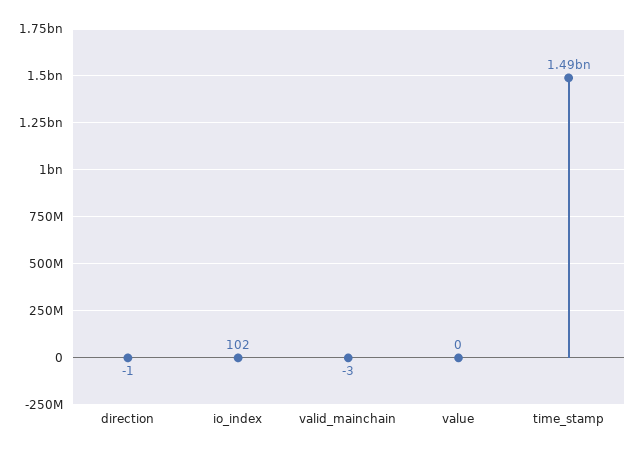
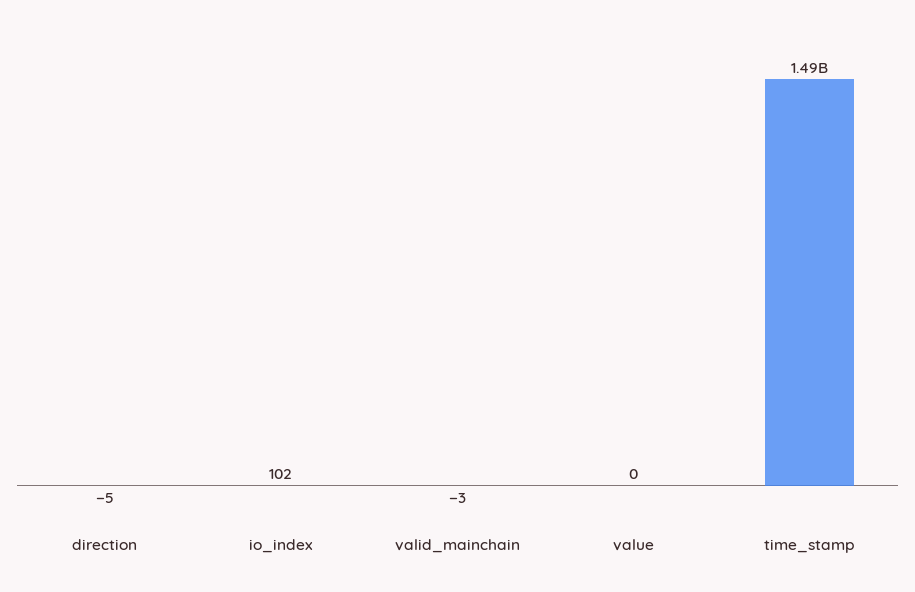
  {
-   "direction": -1,
+   "direction": -5,
    "io_index": 102,
    "valid_mainchain": -3,
    "value": 0,
    "time_stamp": 1490000000
  }

